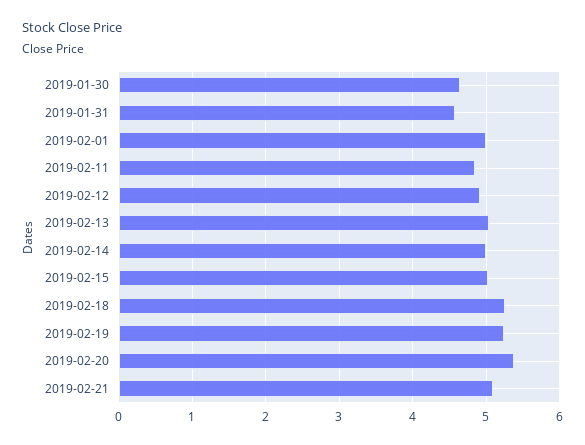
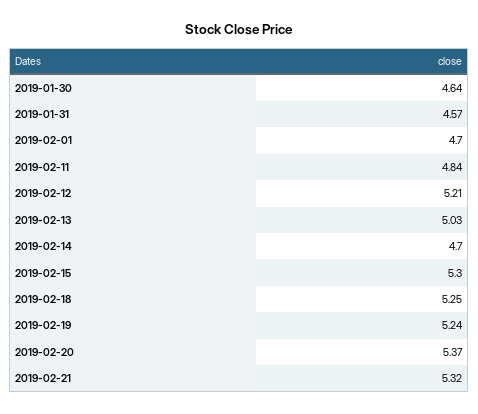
  {
    "2019-01-30": 4.64,
    "2019-01-31": 4.57,
-   "2019-02-01": 5,
+   "2019-02-01": 4.7,
    "2019-02-11": 4.84,
-   "2019-02-12": 4.9,
+   "2019-02-12": 5.21,
    "2019-02-13": 5.03,
-   "2019-02-14": 5,
+   "2019-02-14": 4.7,
-   "2019-02-15": 5,
+   "2019-02-15": 5.3,
    "2019-02-18": 5.25,
    "2019-02-19": 5.24,
    "2019-02-20": 5.37,
-   "2019-02-21": 5.1
+   "2019-02-21": 5.32
  }

